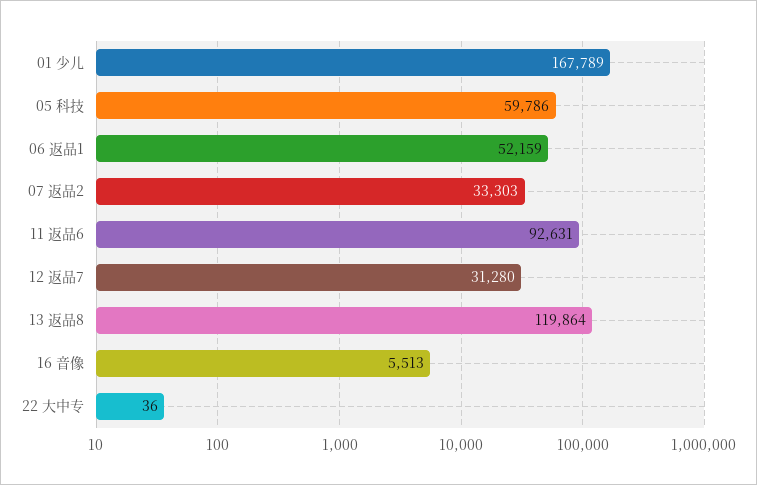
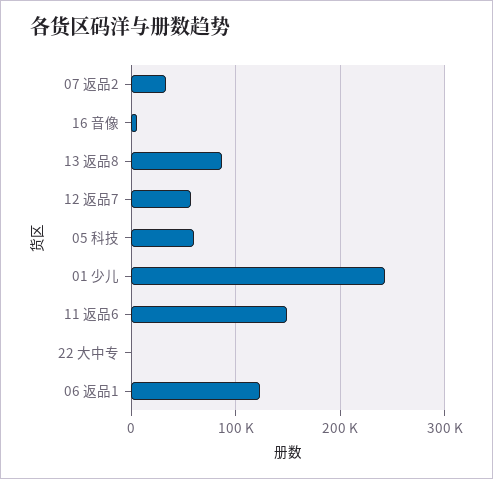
  {
-   "01 少儿": 167789,
+   "01 少儿": 240000,
    "05 科技": 59786,
-   "06 返品1": 52159,
+   "06 返品1": 120000,
    "07 返品2": 33303,
-   "11 返品6": 92631,
+   "11 返品6": 150000,
-   "12 返品7": 31280,
+   "12 返品7": 60000,
-   "13 返品8": 119864,
+   "13 返品8": 90000,
    "16 音像": 5513,
    "22 大中专": 36
  }

